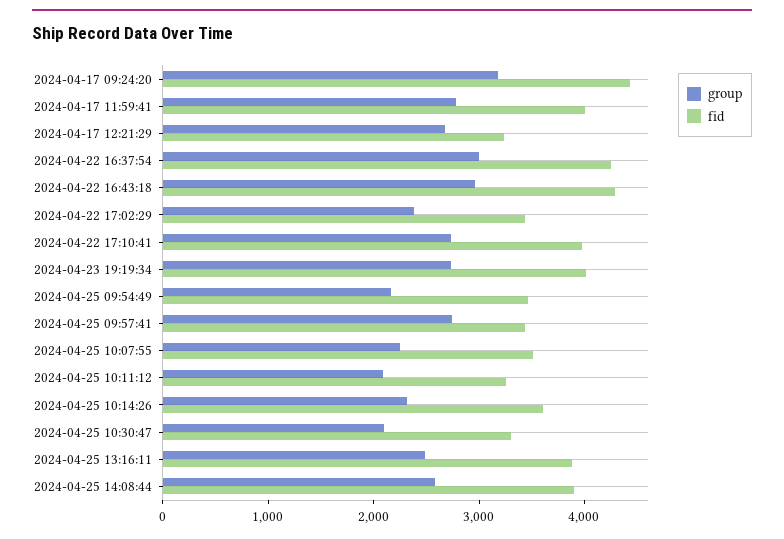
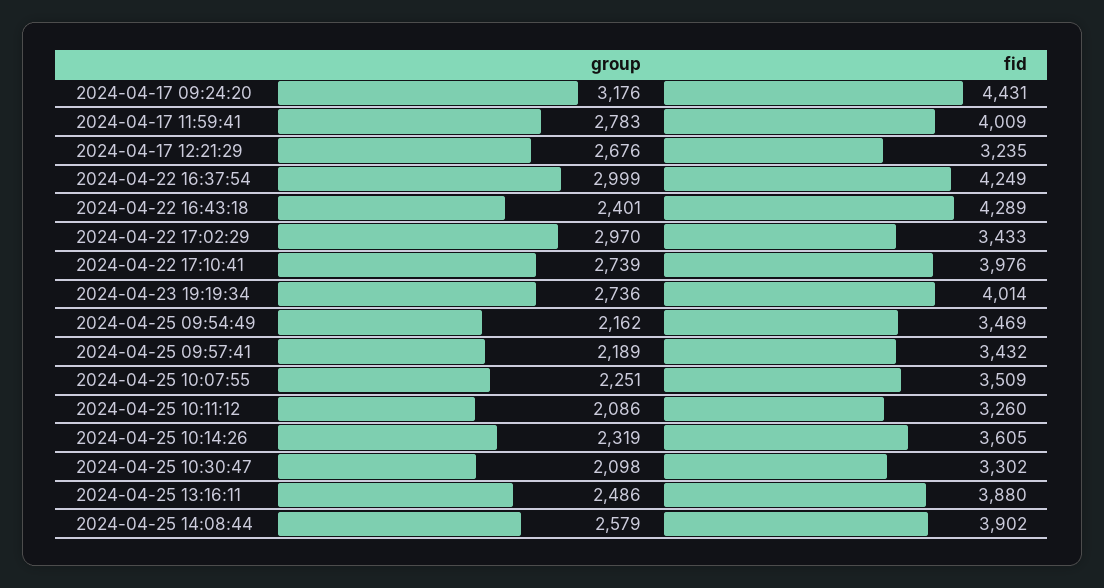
  {
    "group": {
      "2024-04-17 09:24:20": 3176,
      "2024-04-17 11:59:41": 2783,
      "2024-04-17 12:21:29": 2676,
      "2024-04-22 16:37:54": 2999,
-     "2024-04-22 16:43:18": 3000,
+     "2024-04-22 16:43:18": 2401,
-     "2024-04-22 17:02:29": 2400,
+     "2024-04-22 17:02:29": 2970,
      "2024-04-22 17:10:41": 2739,
      "2024-04-23 19:19:34": 2736,
      "2024-04-25 09:54:49": 2162,
-     "2024-04-25 09:57:41": 2800,
+     "2024-04-25 09:57:41": 2189,
      "2024-04-25 10:07:55": 2251,
      "2024-04-25 10:11:12": 2086,
      "2024-04-25 10:14:26": 2319,
      "2024-04-25 10:30:47": 2098,
      "2024-04-25 13:16:11": 2486,
      "2024-04-25 14:08:44": 2579
    },
    "fid": {
      "2024-04-17 09:24:20": 4431,
      "2024-04-17 11:59:41": 4009,
      "2024-04-17 12:21:29": 3235,
      "2024-04-22 16:37:54": 4249,
      "2024-04-22 16:43:18": 4289,
      "2024-04-22 17:02:29": 3433,
      "2024-04-22 17:10:41": 3976,
      "2024-04-23 19:19:34": 4014,
      "2024-04-25 09:54:49": 3469,
      "2024-04-25 09:57:41": 3432,
      "2024-04-25 10:07:55": 3509,
      "2024-04-25 10:11:12": 3260,
      "2024-04-25 10:14:26": 3605,
      "2024-04-25 10:30:47": 3302,
      "2024-04-25 13:16:11": 3880,
      "2024-04-25 14:08:44": 3902
    }
  }

